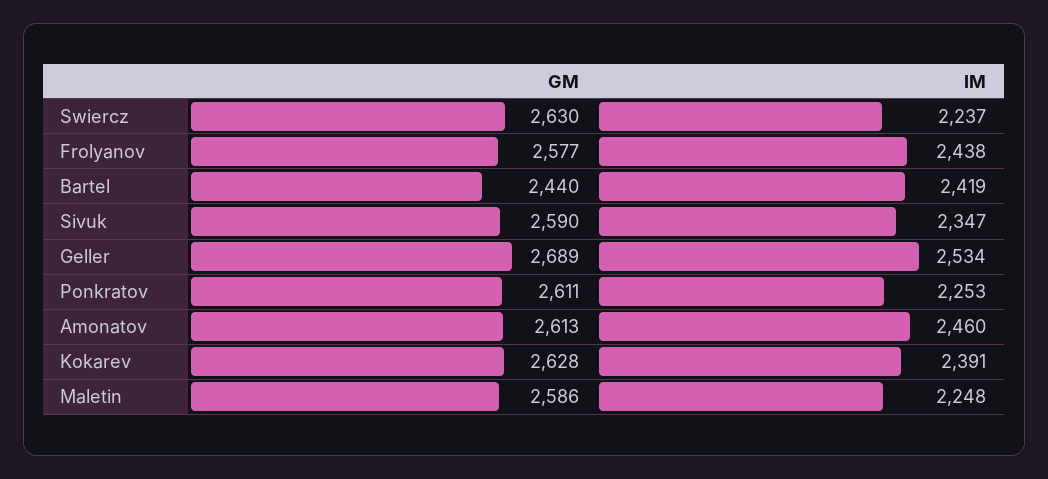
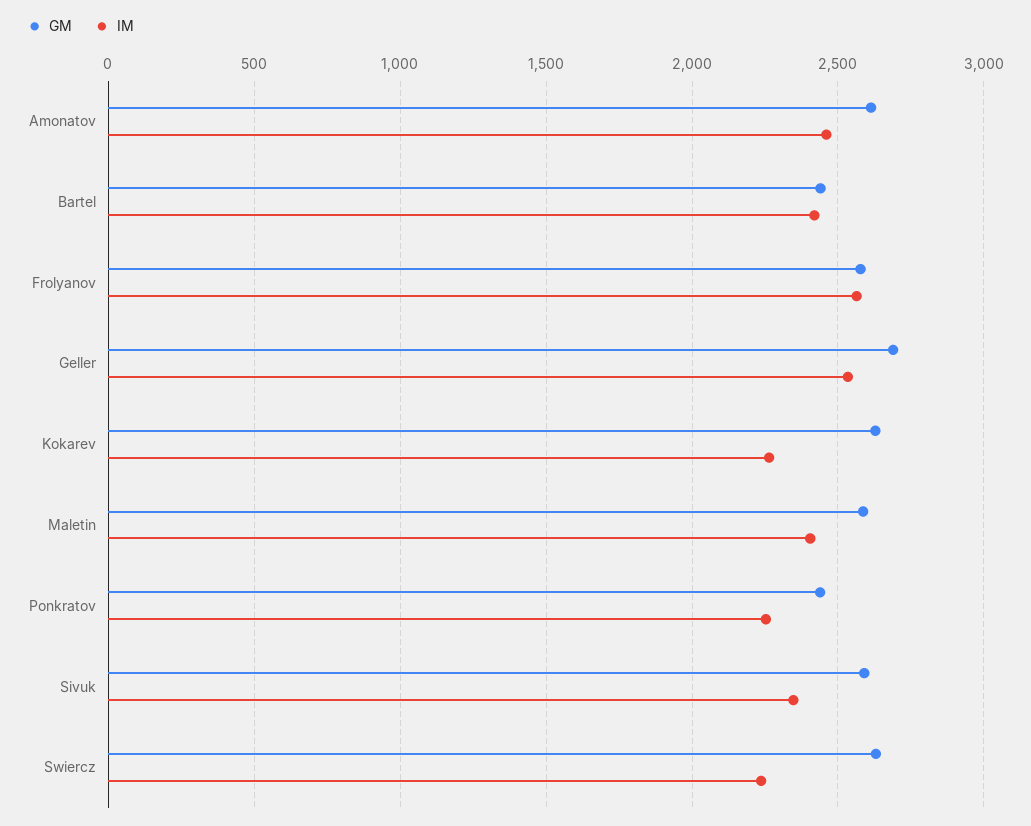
  {
    "GM": {
      "Swiercz": 2630,
      "Frolyanov": 2577,
      "Bartel": 2440,
      "Sivuk": 2590,
      "Geller": 2689,
-     "Ponkratov": 2611,
+     "Ponkratov": 2450,
      "Amonatov": 2613,
      "Kokarev": 2628,
      "Maletin": 2586
    },
    "IM": {
      "Swiercz": 2237,
-     "Frolyanov": 2438,
+     "Frolyanov": 2550,
      "Bartel": 2419,
      "Sivuk": 2347,
      "Geller": 2534,
      "Ponkratov": 2253,
      "Amonatov": 2460,
-     "Kokarev": 2391,
+     "Kokarev": 2250,
-     "Maletin": 2248
+     "Maletin": 2400
    }
  }

